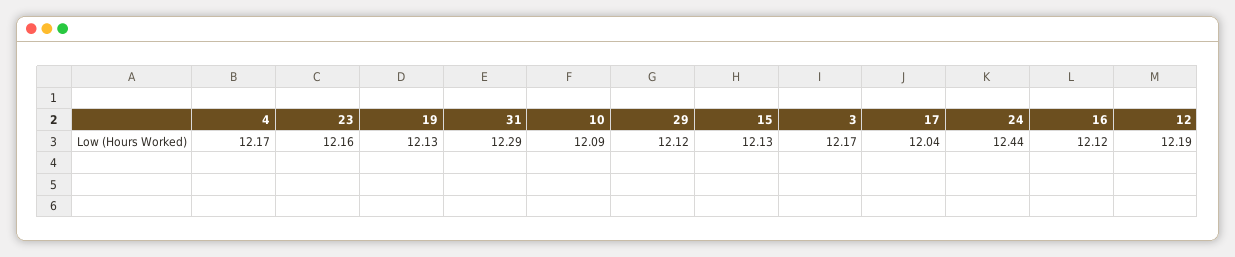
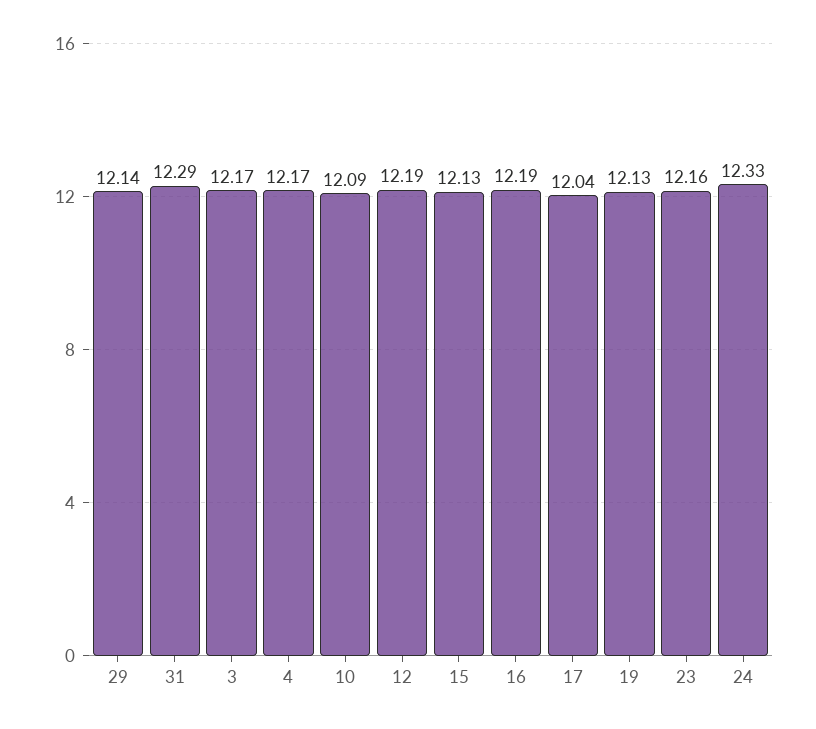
  {
    "4": 12.17,
    "23": 12.16,
    "19": 12.13,
    "31": 12.29,
    "10": 12.09,
-   "29": 12.12,
+   "29": 12.14,
    "15": 12.13,
    "3": 12.17,
    "17": 12.04,
-   "24": 12.44,
+   "24": 12.33,
-   "16": 12.12,
+   "16": 12.19,
    "12": 12.19
  }

